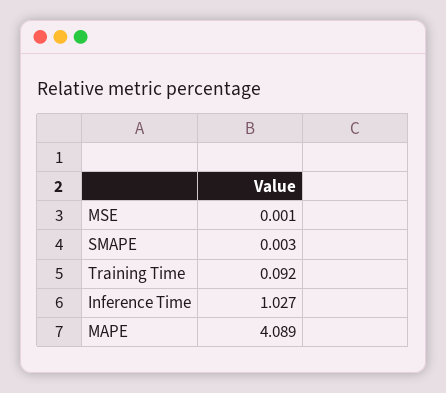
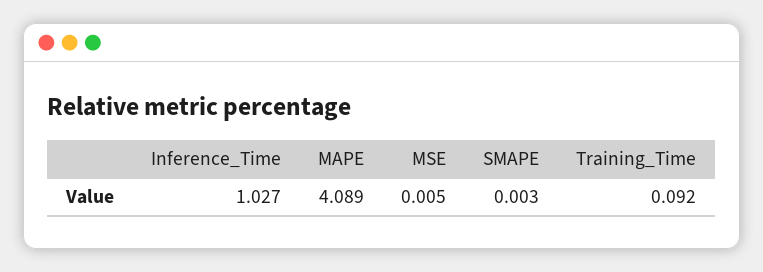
  {
-   "MSE": 0.001,
+   "MSE": 0.005,
    "SMAPE": 0.003,
    "Training Time": 0.092,
    "Inference Time": 1.027,
    "MAPE": 4.089
  }

